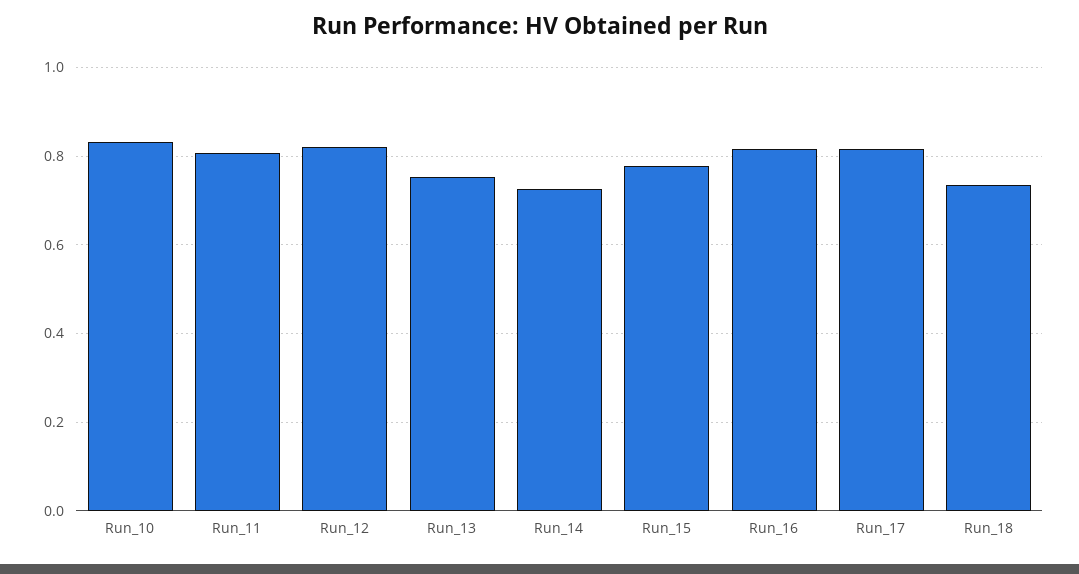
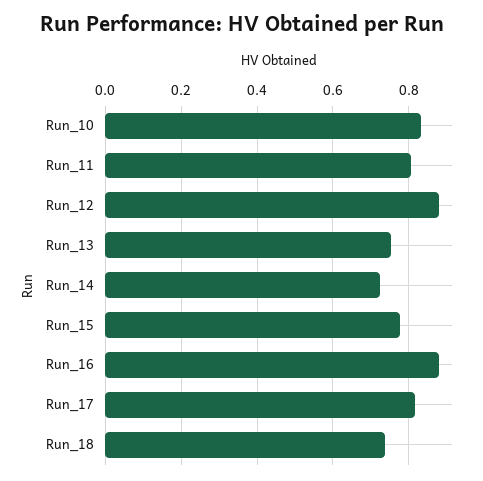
  {
    "Run_10": 0.84,
    "Run_11": 0.8,
-   "Run_12": 0.82,
+   "Run_12": 0.88,
    "Run_13": 0.76,
    "Run_14": 0.72,
    "Run_15": 0.78,
-   "Run_16": 0.82,
+   "Run_16": 0.88,
    "Run_17": 0.82,
    "Run_18": 0.74
  }

